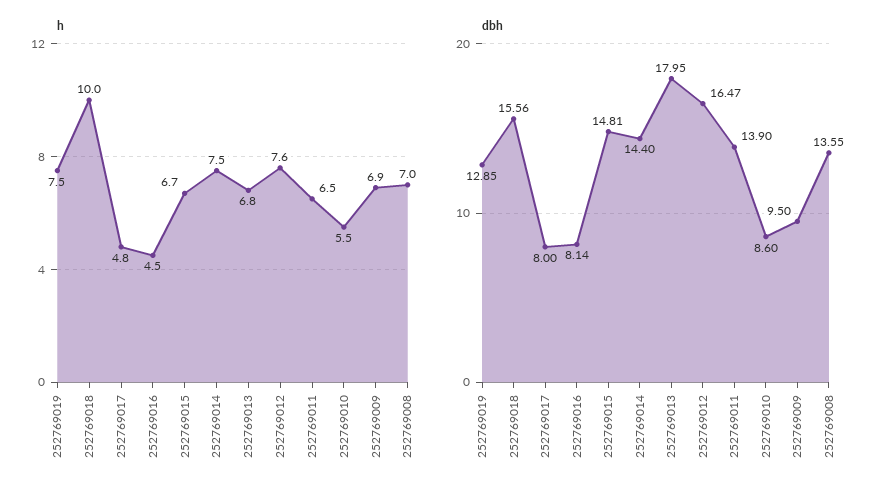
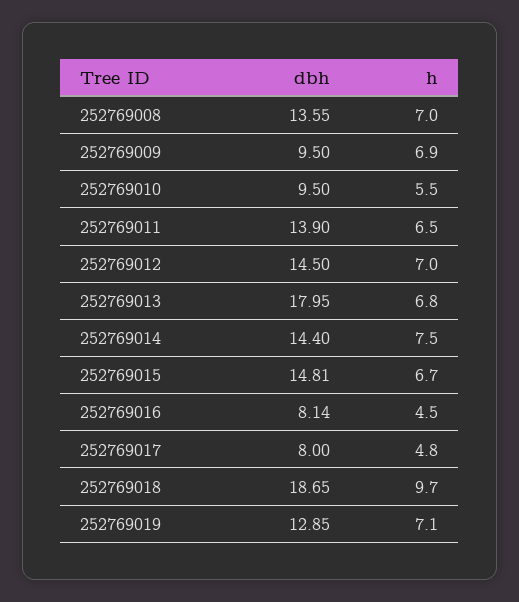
  {
    "h": {
-     "252769019": 7.5,
+     "252769019": 7.1,
-     "252769018": 10,
+     "252769018": 9.7,
      "252769017": 4.8,
      "252769016": 4.5,
      "252769015": 6.7,
      "252769014": 7.5,
      "252769013": 6.8,
-     "252769012": 7.6,
+     "252769012": 7,
      "252769011": 6.5,
      "252769010": 5.5,
      "252769009": 6.9,
      "252769008": 7
    },
    "dbh": {
      "252769019": 12.85,
-     "252769018": 15.56,
+     "252769018": 18.65,
      "252769017": 8,
      "252769016": 8.14,
      "252769015": 14.81,
      "252769014": 14.4,
      "252769013": 17.95,
-     "252769012": 16.47,
+     "252769012": 14.5,
      "252769011": 13.9,
-     "252769010": 8.6,
+     "252769010": 9.5,
      "252769009": 9.5,
      "252769008": 13.55
    }
  }

